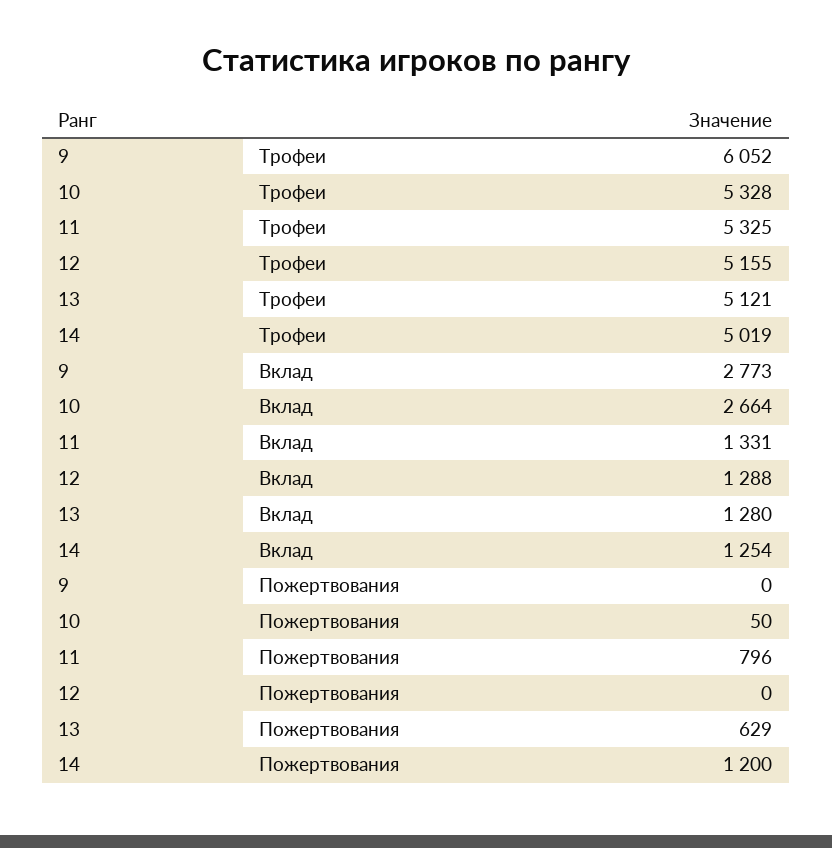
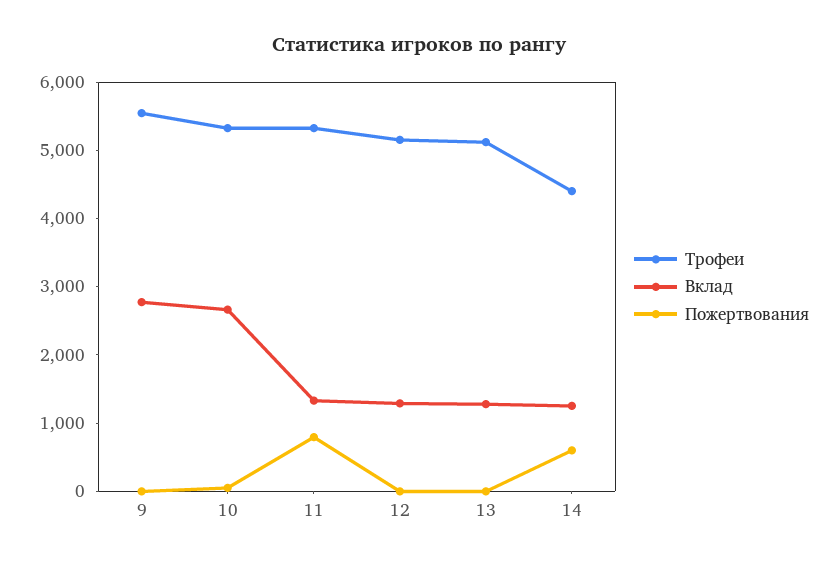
  {
    "Трофеи": {
-     "9": 6052,
+     "9": 5600,
      "10": 5328,
      "11": 5325,
      "12": 5155,
      "13": 5121,
-     "14": 5019
+     "14": 4400
    },
    "Вклад": {
      "9": 2773,
      "10": 2664,
      "11": 1331,
      "12": 1288,
      "13": 1280,
      "14": 1254
    },
    "Пожертвования": {
      "9": 0,
      "10": 50,
      "11": 796,
      "12": 0,
-     "13": 629,
+     "13": 0,
-     "14": 1200
+     "14": 600
    }
  }

